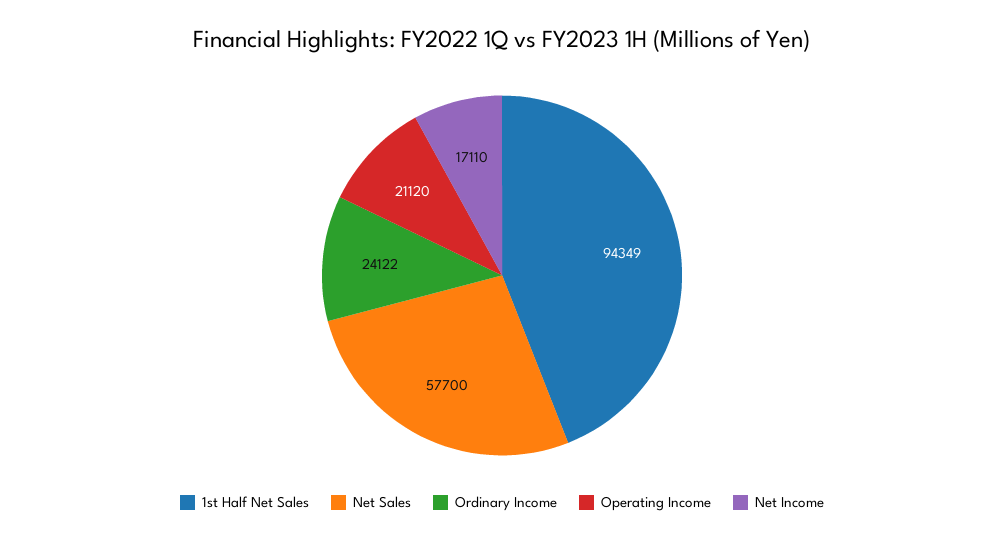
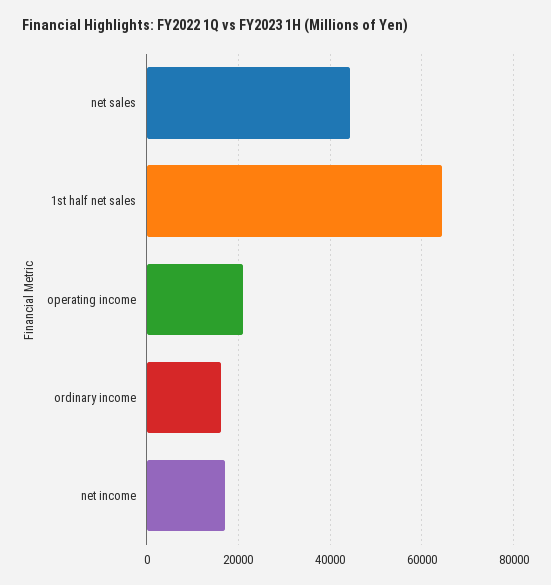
  {
-   "1st Half Net Sales": 94349,
+   "1st Half Net Sales": 64000,
-   "Net Sales": 57700,
+   "Net Sales": 44000,
-   "Ordinary Income": 24122,
+   "Ordinary Income": 16000,
    "Operating Income": 21120,
    "Net Income": 17110
  }

